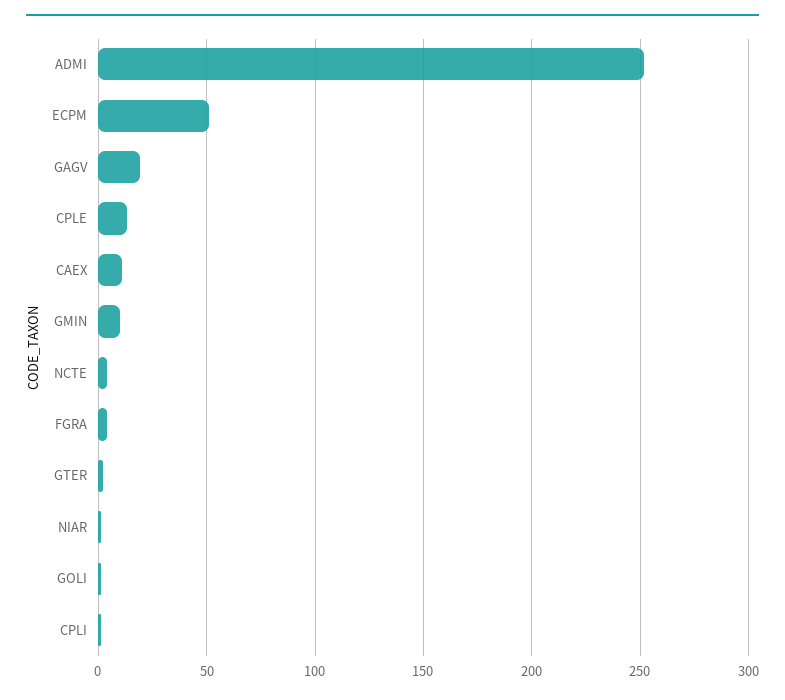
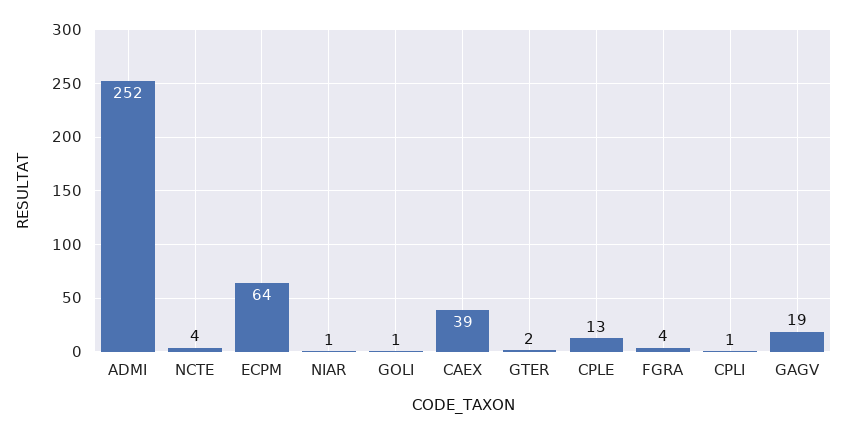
  {
    "ADMI": 252,
-   "ECPM": 50,
+   "ECPM": 64,
    "GAGV": 19,
    "CPLE": 13,
-   "CAEX": 10,
+   "CAEX": 39,
-   "GMIN": 10,
    "NCTE": 4,
    "FGRA": 4,
    "GTER": 2,
    "NIAR": 1,
    "GOLI": 1,
    "CPLI": 1
  }

